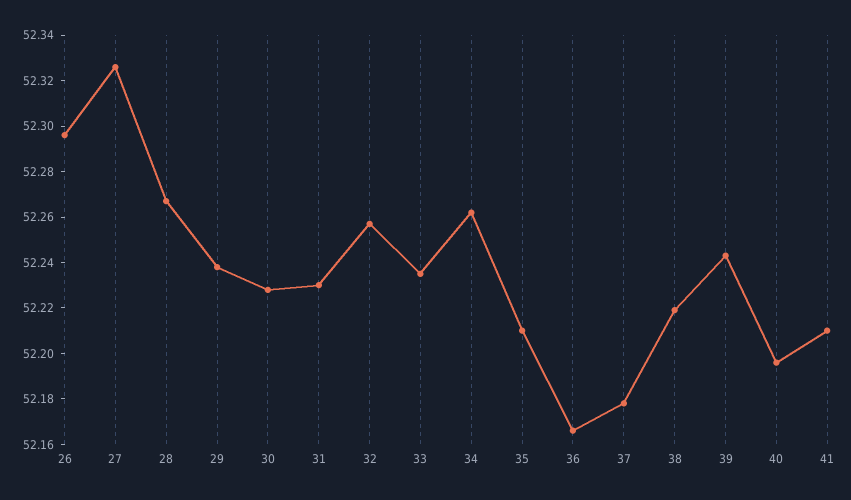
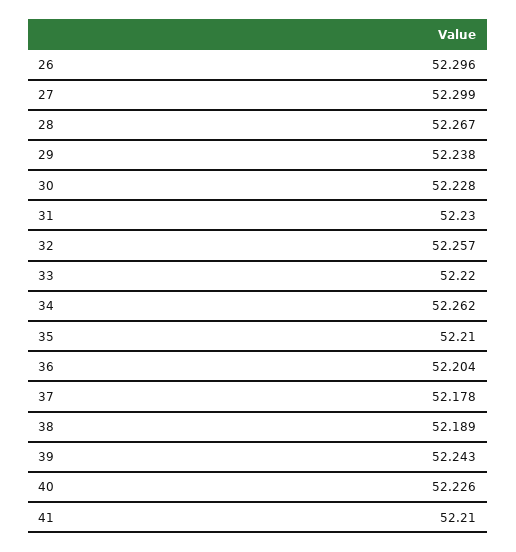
  {
    "26": 52.296,
-   "27": 52.325,
+   "27": 52.299,
    "28": 52.267,
    "29": 52.238,
    "30": 52.228,
    "31": 52.23,
    "32": 52.257,
-   "33": 52.235,
+   "33": 52.22,
    "34": 52.262,
    "35": 52.21,
-   "36": 52.165,
+   "36": 52.204,
    "37": 52.178,
-   "38": 52.22,
+   "38": 52.189,
    "39": 52.243,
-   "40": 52.195,
+   "40": 52.226,
    "41": 52.21
  }

